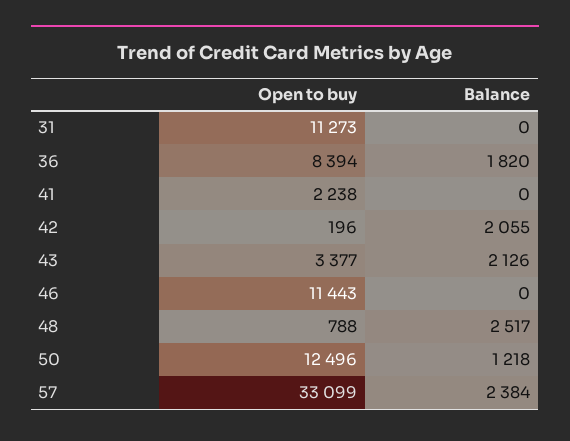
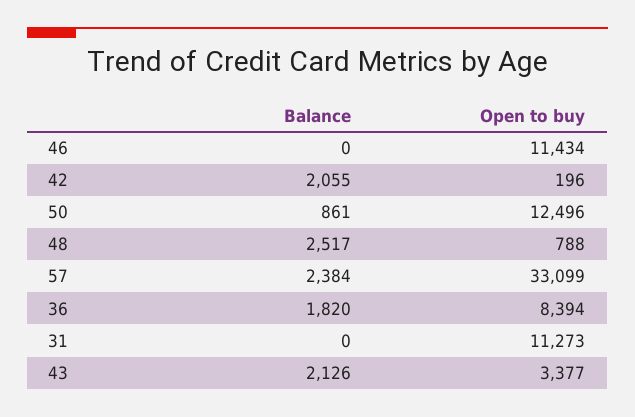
  {
    "Open to buy": {
      "31": 11273,
      "36": 8394,
-     "41": 2238,
      "42": 196,
      "43": 3377,
-     "46": 11443,
+     "46": 11434,
      "48": 788,
      "50": 12496,
      "57": 33099
    },
    "Balance": {
      "31": 0,
      "36": 1820,
-     "41": 0,
      "42": 2055,
      "43": 2126,
      "46": 0,
      "48": 2517,
-     "50": 1218,
+     "50": 861,
      "57": 2384
    }
  }

